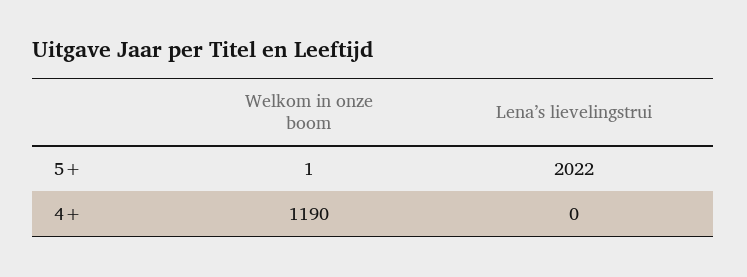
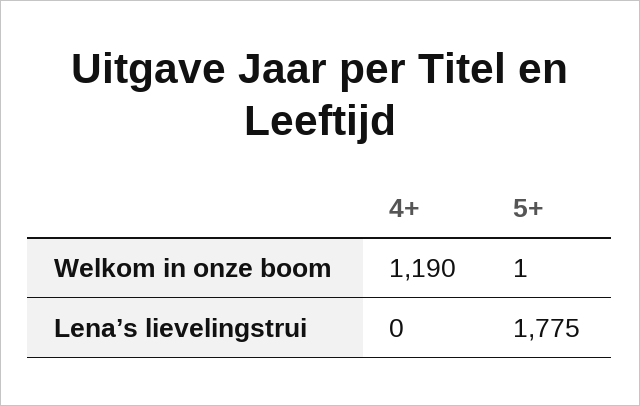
  {
    "Welkom in onze boom": {
      "5+": 1,
      "4+": 1190
    },
    "Lena’s lievelingstrui": {
-     "5+": 2022,
+     "5+": 1775,
      "4+": 0
    }
  }

